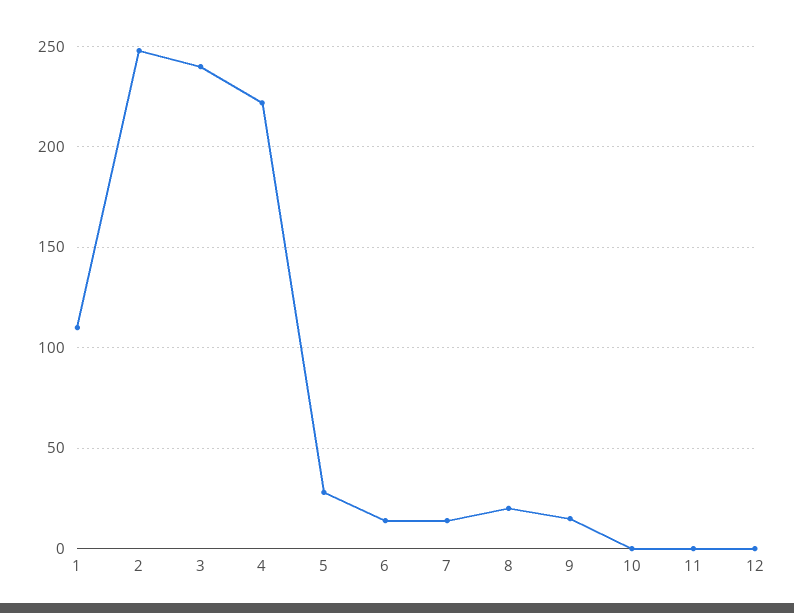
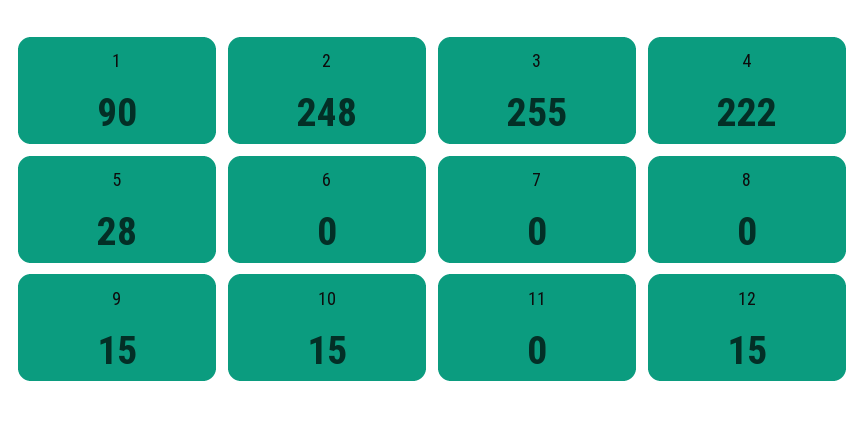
  {
-   "1": 110,
+   "1": 90,
    "2": 248,
-   "3": 240,
+   "3": 255,
    "4": 222,
    "5": 28,
-   "6": 15,
+   "6": 0,
-   "7": 15,
+   "7": 0,
-   "8": 20,
+   "8": 0,
    "9": 15,
-   "10": 0,
+   "10": 15,
    "11": 0,
-   "12": 0
+   "12": 15
  }

